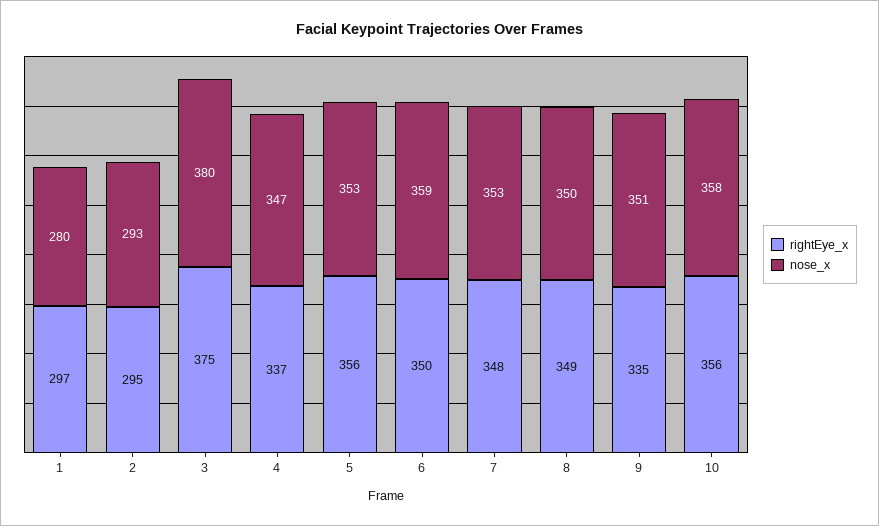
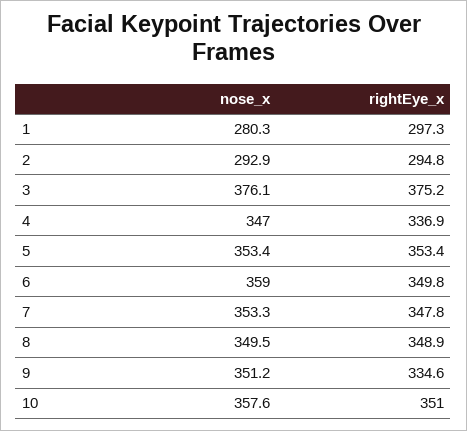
  {
    "rightEye_x": {
      "1": 297.3,
      "2": 294.8,
      "3": 375.2,
      "4": 336.9,
-     "5": 356,
+     "5": 353.4,
      "6": 349.8,
      "7": 347.8,
      "8": 348.9,
      "9": 334.6,
-     "10": 356
+     "10": 351
    },
    "nose_x": {
      "1": 280.3,
      "2": 292.9,
-     "3": 380,
+     "3": 376.1,
      "4": 347,
      "5": 353.4,
      "6": 359,
      "7": 353.3,
      "8": 349.5,
      "9": 351.2,
      "10": 357.6
    }
  }

